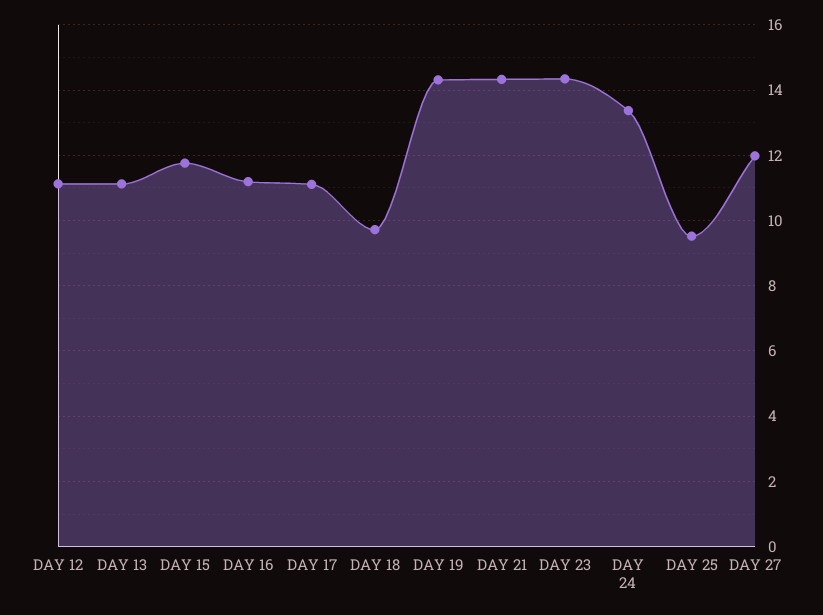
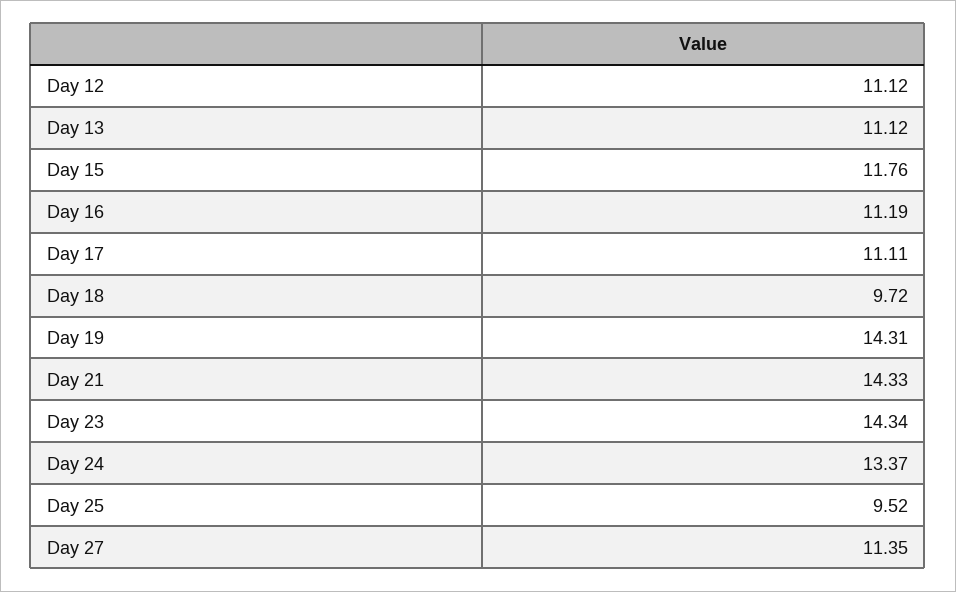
  {
    "DAY 12": 11.12,
    "DAY 13": 11.12,
    "DAY 15": 11.76,
    "DAY 16": 11.19,
    "DAY 17": 11.11,
    "DAY 18": 9.72,
    "DAY 19": 14.31,
    "DAY 21": 14.33,
    "DAY 23": 14.34,
    "DAY 24": 13.37,
    "DAY 25": 9.52,
-   "DAY 27": 12
+   "DAY 27": 11.35
  }

